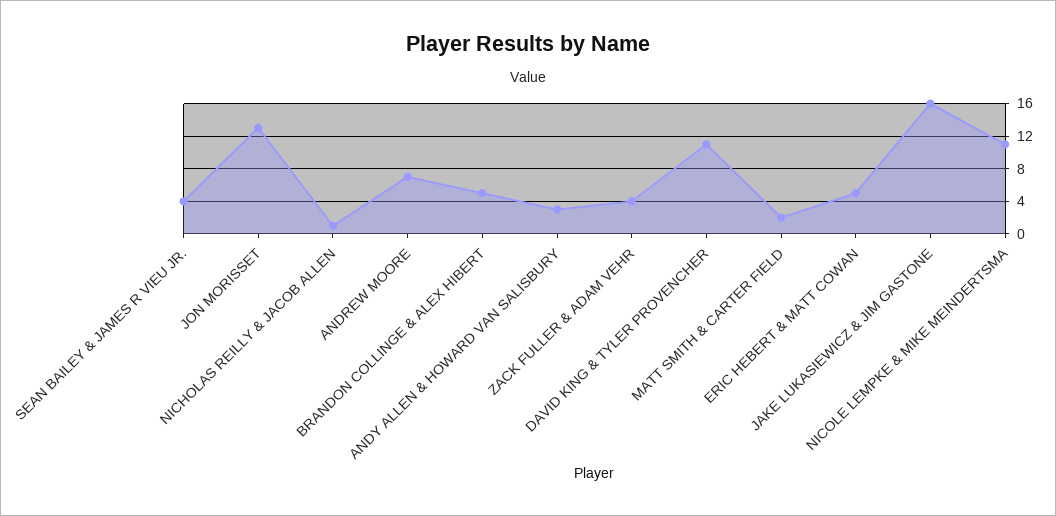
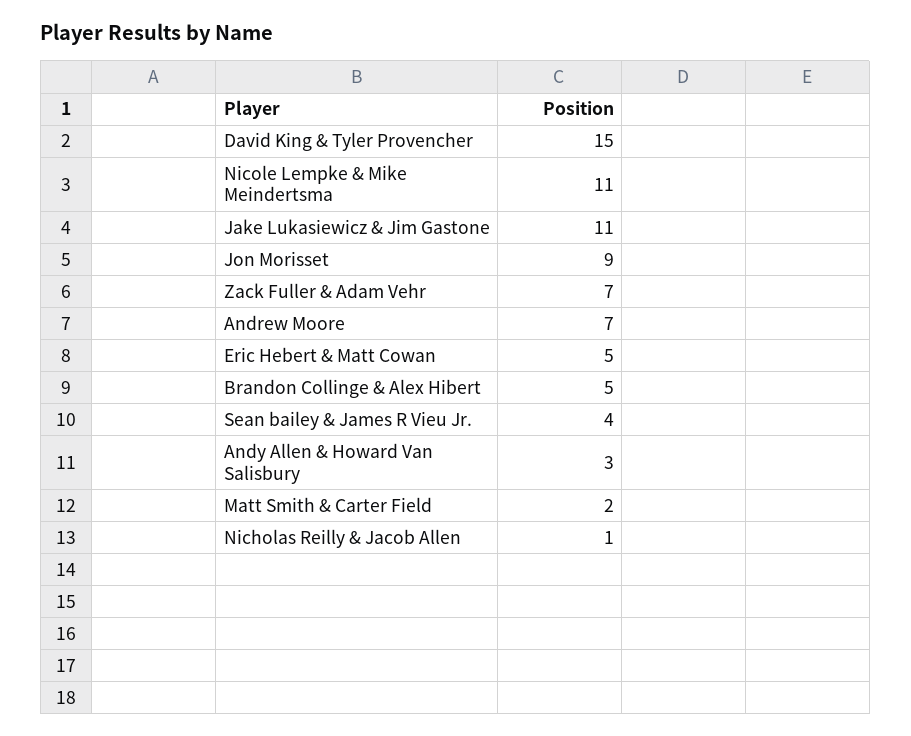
  {
    "SEAN BAILEY & JAMES R VIEU JR.": 4,
-   "JON MORISSET": 13,
+   "JON MORISSET": 9,
    "NICHOLAS REILLY & JACOB ALLEN": 1,
    "ANDREW MOORE": 7,
    "BRANDON COLLINGE & ALEX HIBERT": 5,
    "ANDY ALLEN & HOWARD VAN SALISBURY": 3,
-   "ZACK FULLER & ADAM VEHR": 4,
+   "ZACK FULLER & ADAM VEHR": 7,
-   "DAVID KING & TYLER PROVENCHER": 11,
+   "DAVID KING & TYLER PROVENCHER": 15,
    "MATT SMITH & CARTER FIELD": 2,
    "ERIC HEBERT & MATT COWAN": 5,
-   "JAKE LUKASIEWICZ & JIM GASTONE": 16,
+   "JAKE LUKASIEWICZ & JIM GASTONE": 11,
    "NICOLE LEMPKE & MIKE MEINDERTSMA": 11
  }

